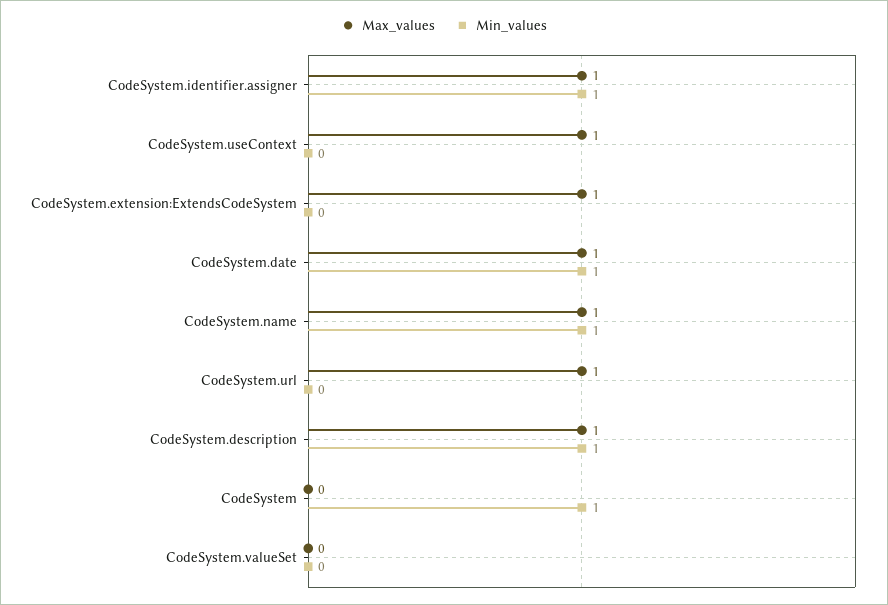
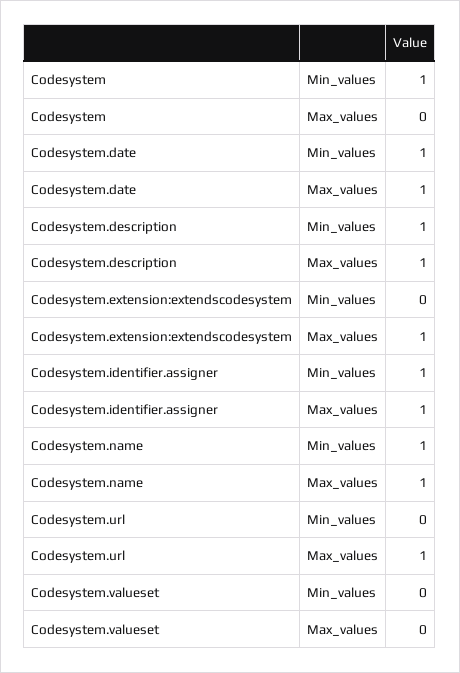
  {
    "Max_values": {
      "CodeSystem.identifier.assigner": 1,
-     "CodeSystem.useContext": 1,
      "CodeSystem.extension:ExtendsCodeSystem": 1,
      "CodeSystem.date": 1,
      "CodeSystem.name": 1,
      "CodeSystem.url": 1,
      "CodeSystem.description": 1,
      "CodeSystem": 0,
      "CodeSystem.valueSet": 0
    },
    "Min_values": {
      "CodeSystem.identifier.assigner": 1,
-     "CodeSystem.useContext": 0,
      "CodeSystem.extension:ExtendsCodeSystem": 0,
      "CodeSystem.date": 1,
      "CodeSystem.name": 1,
      "CodeSystem.url": 0,
      "CodeSystem.description": 1,
      "CodeSystem": 1,
      "CodeSystem.valueSet": 0
    }
  }

